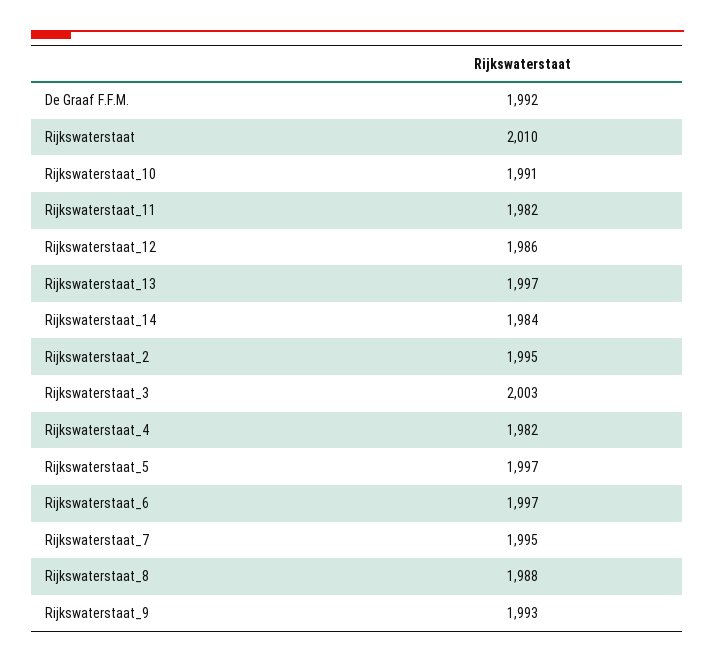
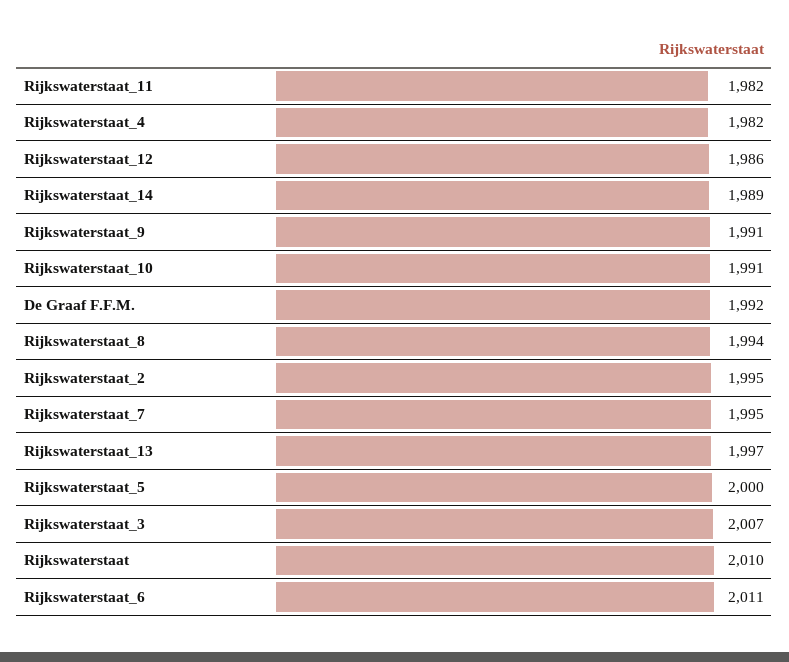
  {
    "De Graaf F.F.M.": 1992,
    "Rijkswaterstaat": 2010,
    "Rijkswaterstaat_10": 1991,
    "Rijkswaterstaat_11": 1982,
    "Rijkswaterstaat_12": 1986,
    "Rijkswaterstaat_13": 1997,
-   "Rijkswaterstaat_14": 1984,
+   "Rijkswaterstaat_14": 1989,
    "Rijkswaterstaat_2": 1995,
-   "Rijkswaterstaat_3": 2003,
+   "Rijkswaterstaat_3": 2007,
    "Rijkswaterstaat_4": 1982,
-   "Rijkswaterstaat_5": 1997,
+   "Rijkswaterstaat_5": 2000,
-   "Rijkswaterstaat_6": 1997,
+   "Rijkswaterstaat_6": 2011,
    "Rijkswaterstaat_7": 1995,
-   "Rijkswaterstaat_8": 1988,
+   "Rijkswaterstaat_8": 1994,
-   "Rijkswaterstaat_9": 1993
+   "Rijkswaterstaat_9": 1991
  }

